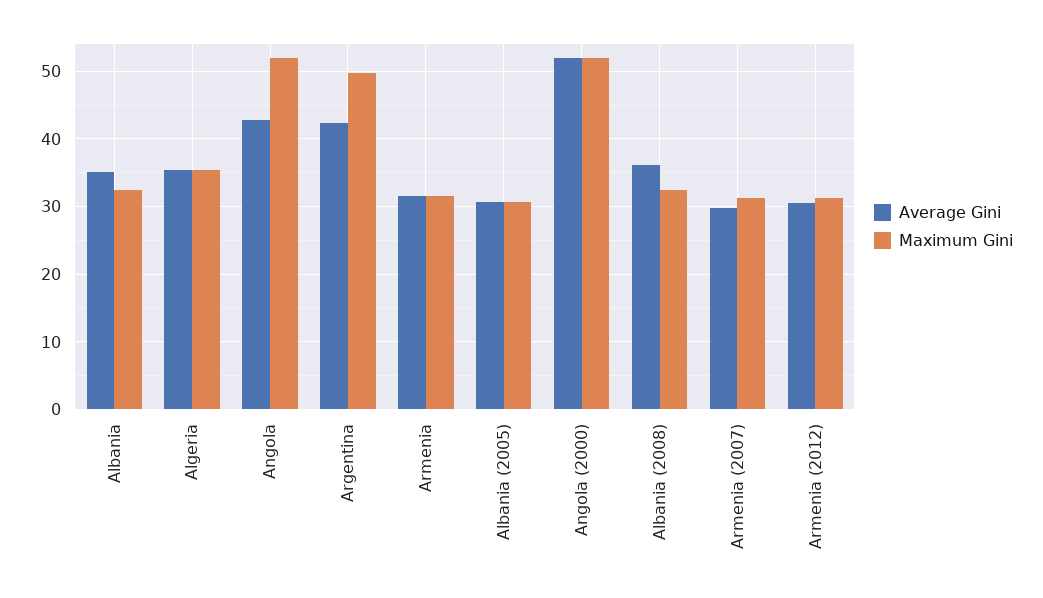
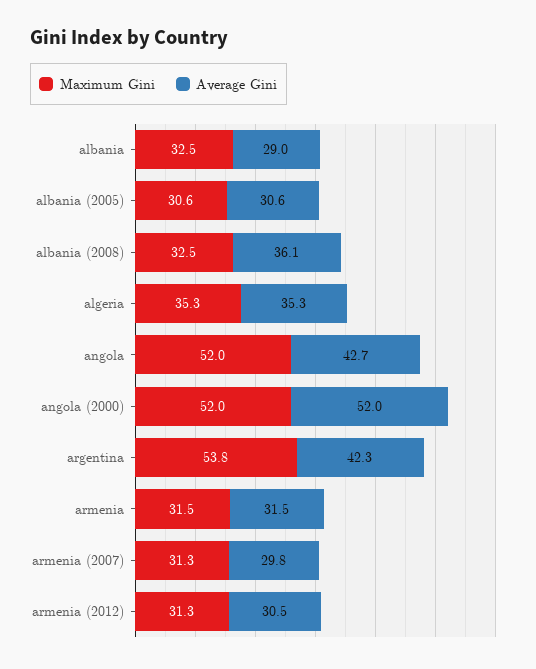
  {
    "Average Gini": {
-     "Albania": 35,
+     "Albania": 29,
      "Algeria": 35.3,
      "Angola": 42.7,
      "Argentina": 42.3,
      "Armenia": 31.5,
      "Albania (2005)": 30.6,
      "Angola (2000)": 52,
      "Albania (2008)": 36.1,
      "Armenia (2007)": 29.8,
      "Armenia (2012)": 30.5
    },
    "Maximum Gini": {
      "Albania": 32.5,
      "Algeria": 35.3,
      "Angola": 52,
-     "Argentina": 50,
+     "Argentina": 53.8,
      "Armenia": 31.5,
      "Albania (2005)": 30.6,
      "Angola (2000)": 52,
      "Albania (2008)": 32.5,
      "Armenia (2007)": 31.3,
      "Armenia (2012)": 31.3
    }
  }

